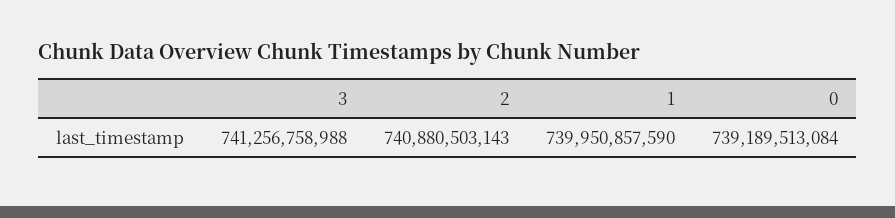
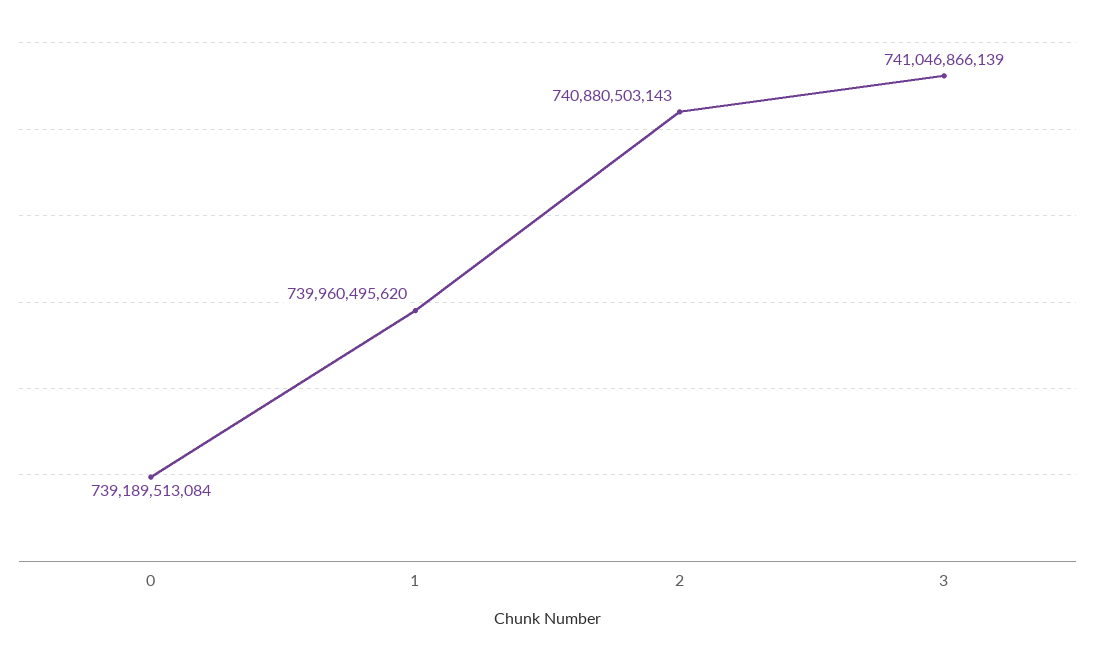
  {
-   "3": 741256758988,
+   "3": 741046866139,
    "2": 740880503143,
-   "1": 739950857590,
+   "1": 739960495620,
    "0": 739189513084
  }

